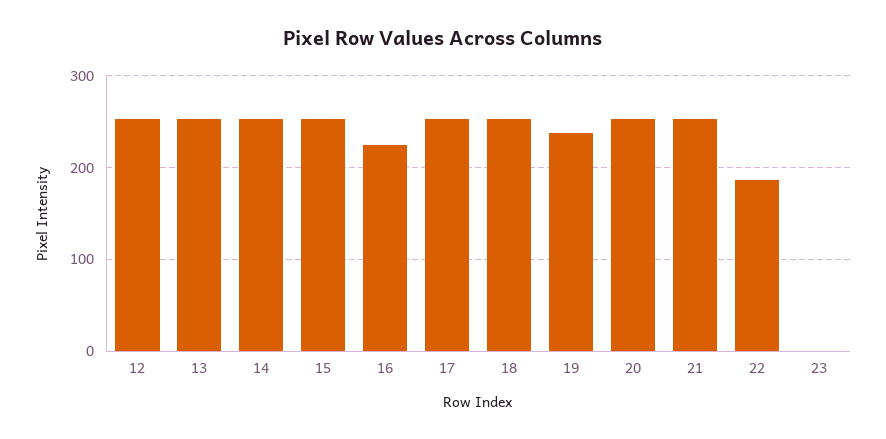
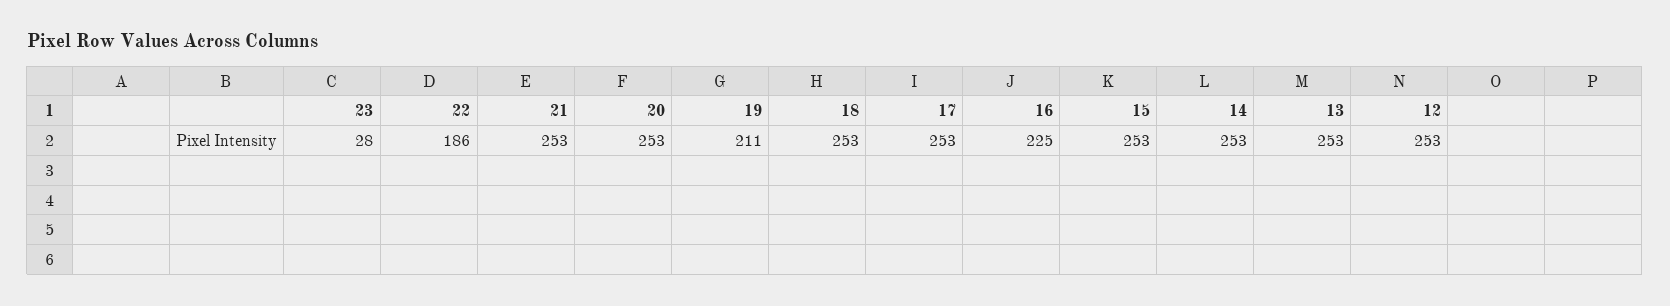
  {
    "12": 253,
    "13": 253,
    "14": 253,
    "15": 253,
    "16": 225,
    "17": 253,
    "18": 253,
-   "19": 240,
+   "19": 211,
    "20": 253,
    "21": 253,
    "22": 186,
-   "23": 0
+   "23": 28
  }

